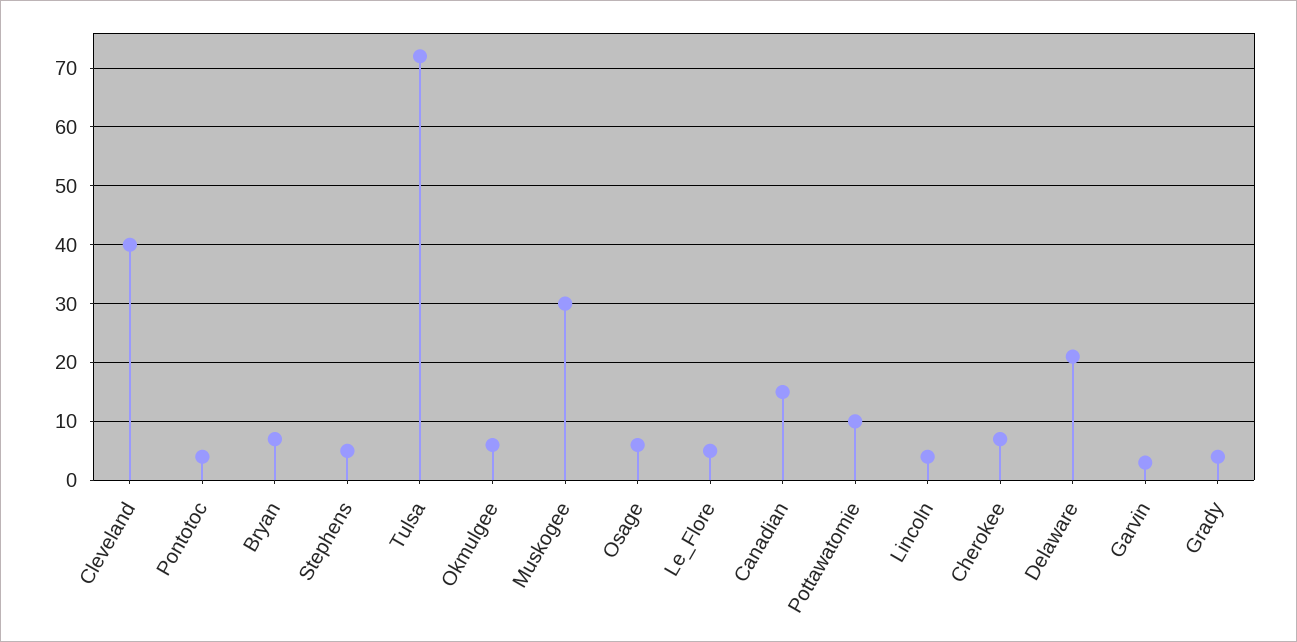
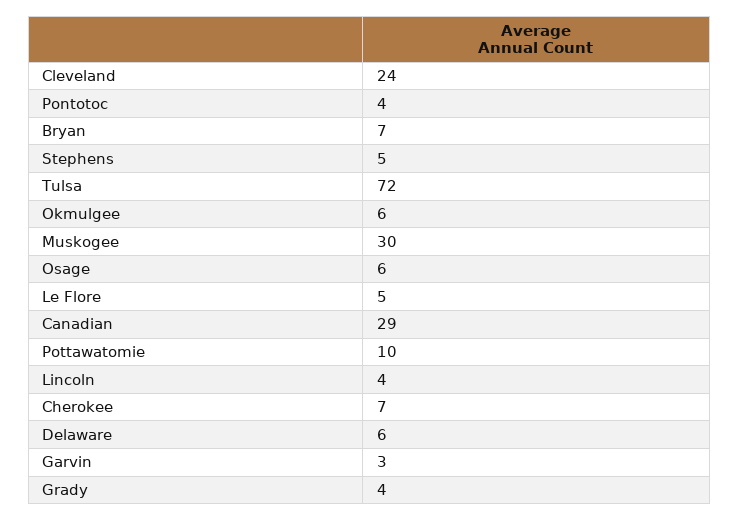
  {
-   "Cleveland": 40,
+   "Cleveland": 24,
    "Pontotoc": 4,
    "Bryan": 7,
    "Stephens": 5,
    "Tulsa": 72,
    "Okmulgee": 6,
    "Muskogee": 30,
    "Osage": 6,
    "Le_Flore": 5,
-   "Canadian": 15,
+   "Canadian": 29,
    "Pottawatomie": 10,
    "Lincoln": 4,
    "Cherokee": 7,
-   "Delaware": 20,
+   "Delaware": 6,
    "Garvin": 3,
    "Grady": 4
  }

